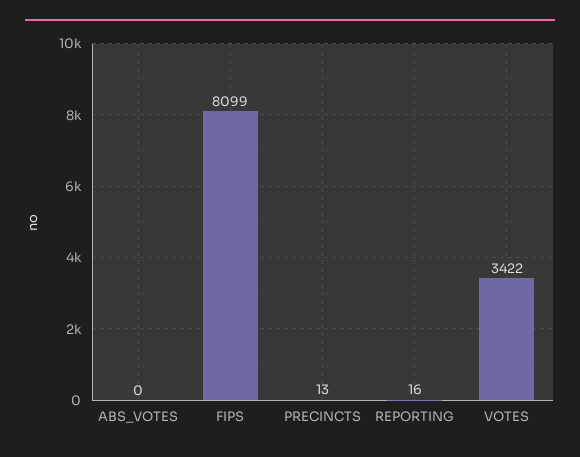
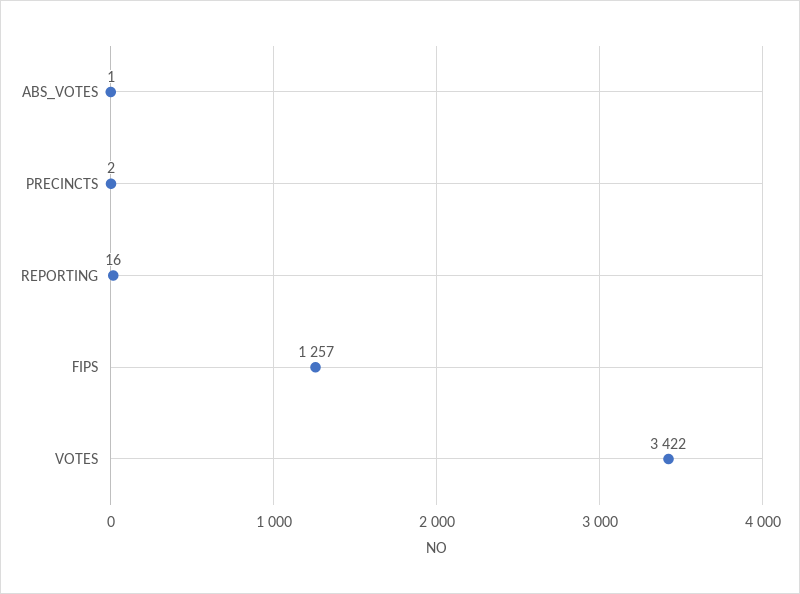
  {
-   "ABS_VOTES": 0,
+   "ABS_VOTES": 1,
-   "FIPS": 8099,
+   "FIPS": 1257,
-   "PRECINCTS": 13,
+   "PRECINCTS": 2,
    "REPORTING": 16,
    "VOTES": 3422
  }

